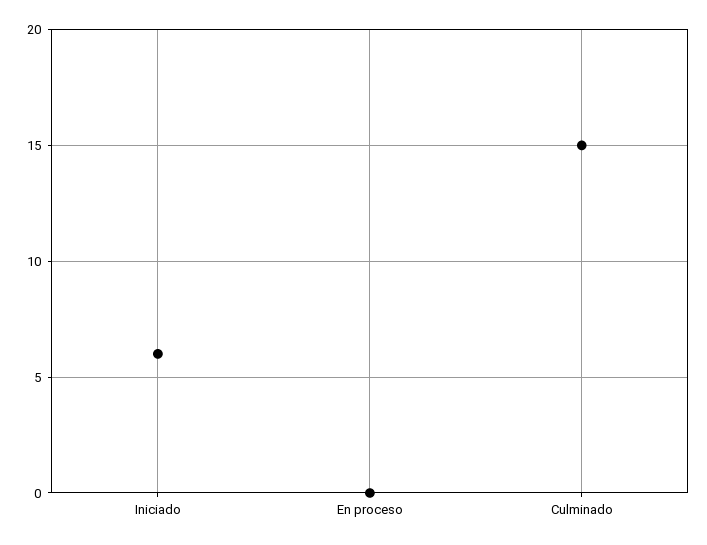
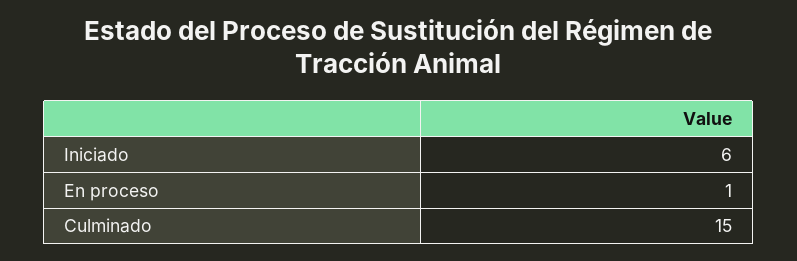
  {
    "Iniciado": 6,
-   "En proceso": 0,
+   "En proceso": 1,
    "Culminado": 15
  }

